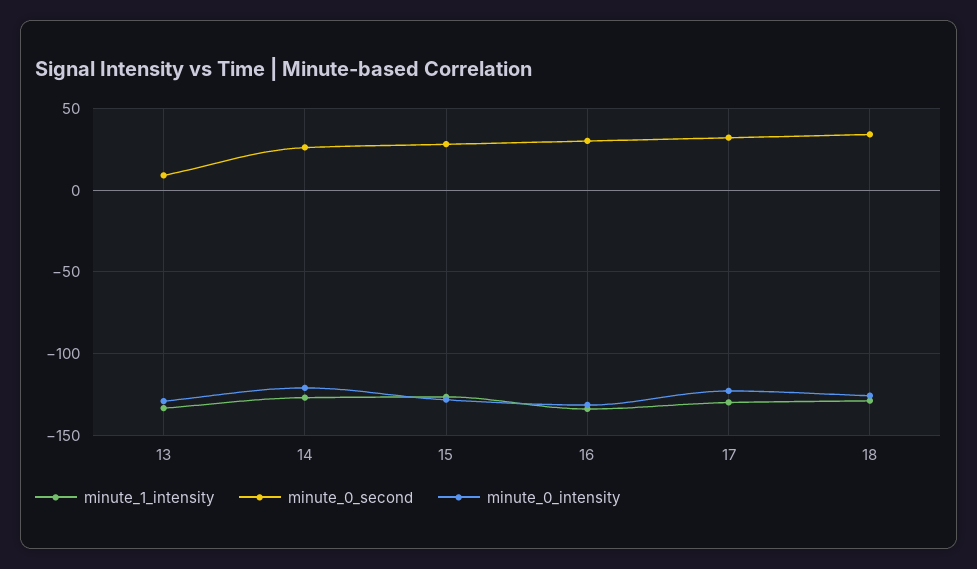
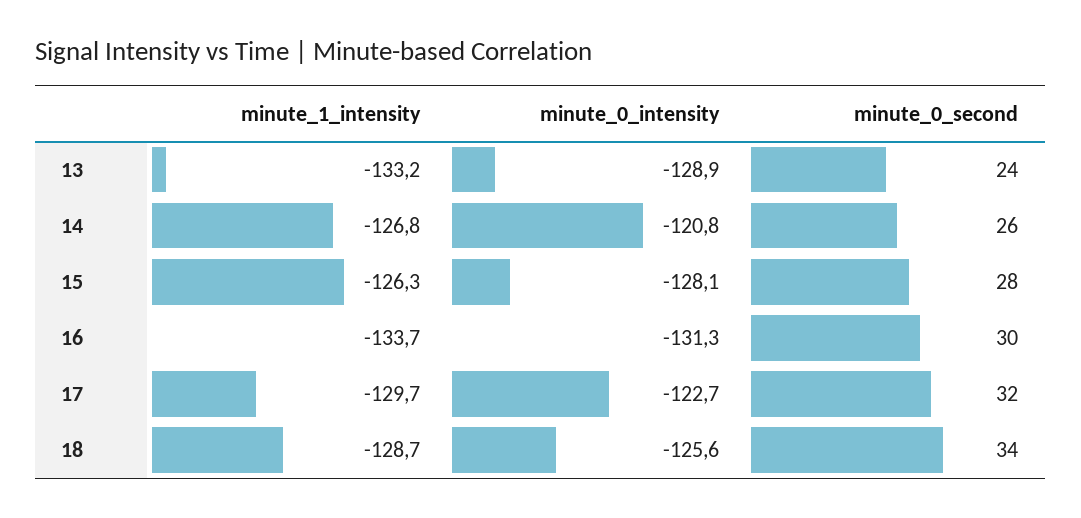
  {
    "minute_1_intensity": {
      "13": -133.2,
      "14": -126.8,
      "15": -126.3,
      "16": -133.7,
      "17": -129.7,
      "18": -128.7
    },
    "minute_0_second": {
-     "13": 10,
+     "13": 24,
      "14": 26,
      "15": 28,
      "16": 30,
      "17": 32,
      "18": 34
    },
    "minute_0_intensity": {
      "13": -128.9,
      "14": -120.8,
      "15": -128.1,
      "16": -131.3,
      "17": -122.7,
      "18": -125.6
    }
  }

